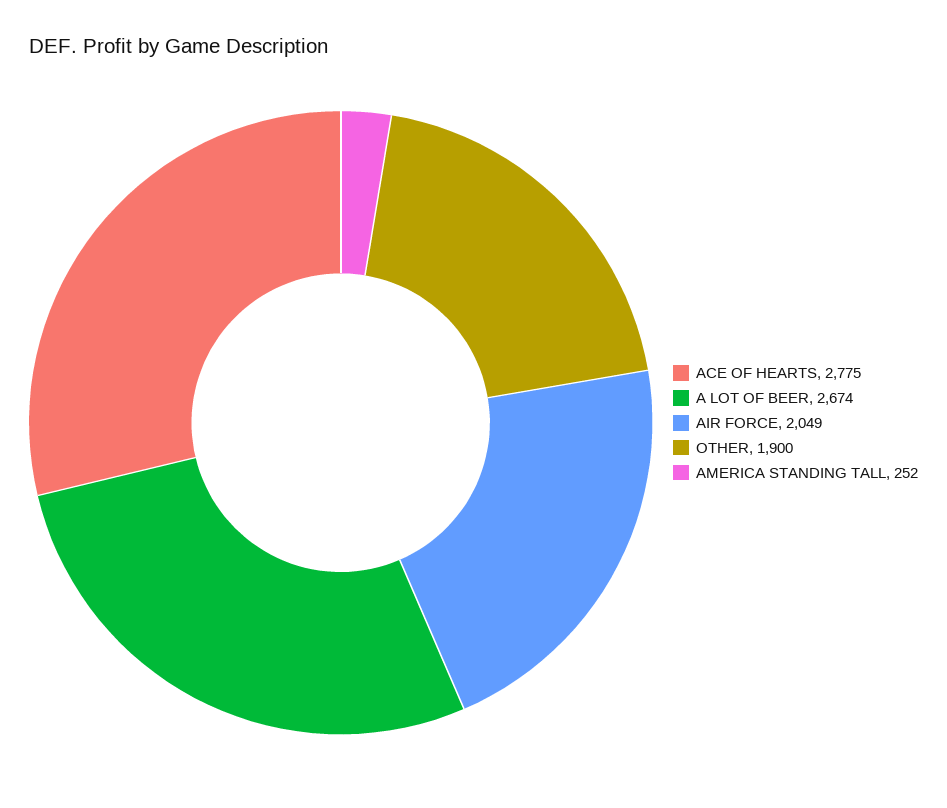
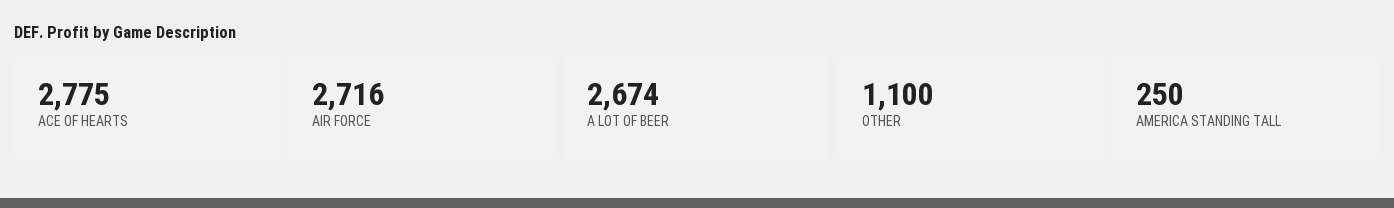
  {
    "ACE OF HEARTS": 2775,
    "A LOT OF BEER": 2674,
-   "AIR FORCE": 2049,
+   "AIR FORCE": 2716,
-   "OTHER": 1900,
+   "OTHER": 1100,
-   "AMERICA STANDING TALL": 252
+   "AMERICA STANDING TALL": 250
  }

